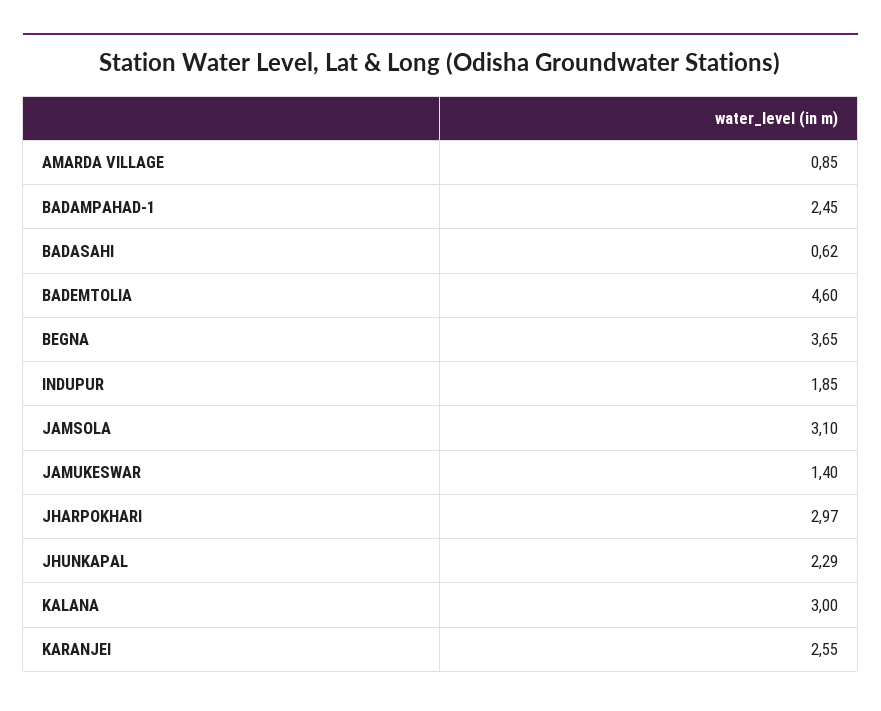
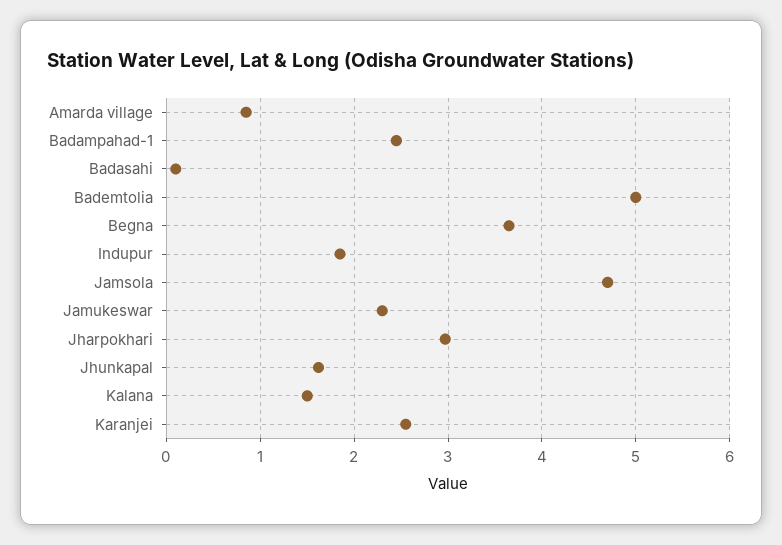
  {
    "AMARDA VILLAGE": 0.85,
    "BADAMPAHAD-1": 2.45,
-   "BADASAHI": 0.62,
+   "BADASAHI": 0.1,
-   "BADEMTOLIA": 4.6,
+   "BADEMTOLIA": 5,
    "BEGNA": 3.65,
    "INDUPUR": 1.85,
-   "JAMSOLA": 3.1,
+   "JAMSOLA": 4.7,
-   "JAMUKESWAR": 1.4,
+   "JAMUKESWAR": 2.3,
    "JHARPOKHARI": 2.97,
-   "JHUNKAPAL": 2.29,
+   "JHUNKAPAL": 1.6,
-   "KALANA": 3,
+   "KALANA": 1.5,
    "KARANJEI": 2.55
  }

